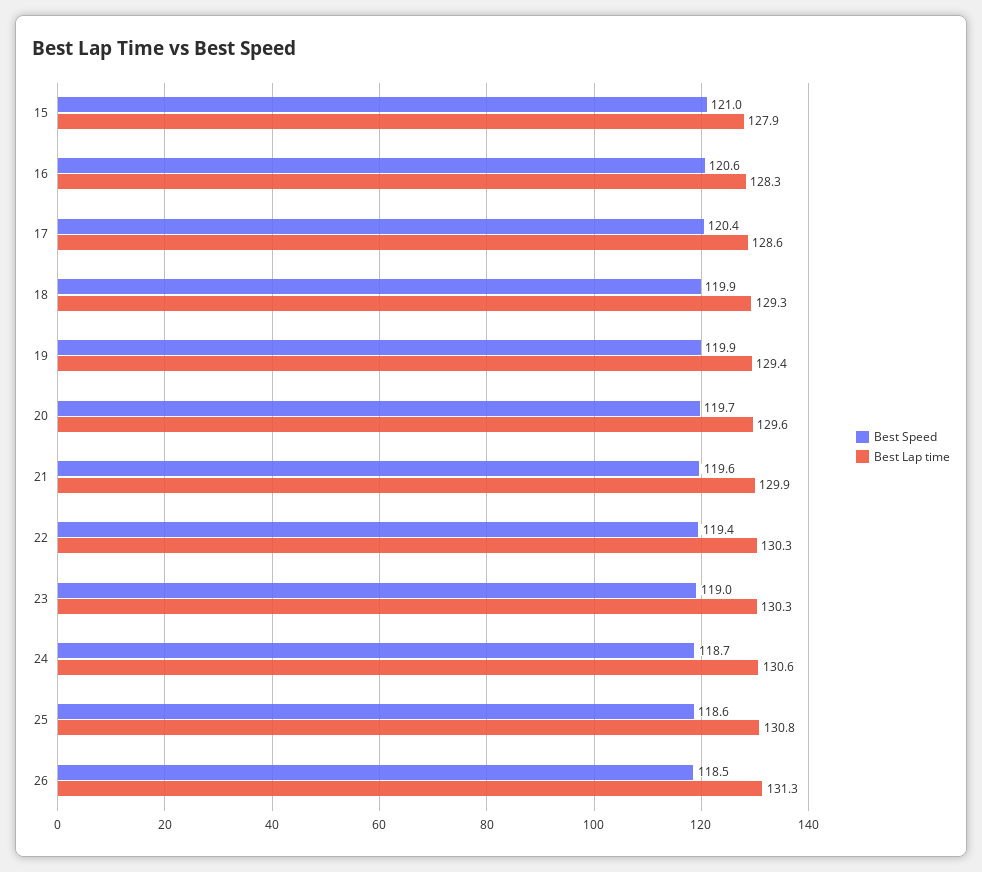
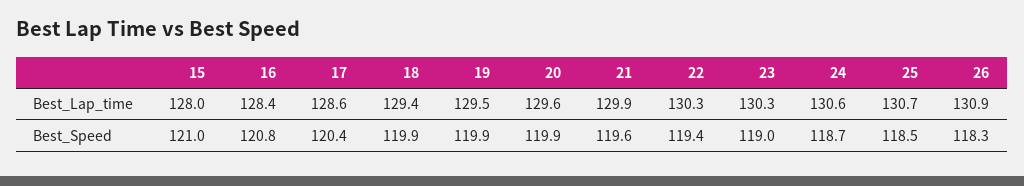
  {
    "Best Speed": {
      "15": 121,
-     "16": 120.6,
+     "16": 120.8,
      "17": 120.4,
      "18": 119.9,
      "19": 119.9,
-     "20": 119.7,
+     "20": 119.9,
      "21": 119.6,
      "22": 119.4,
      "23": 119,
      "24": 118.7,
-     "25": 118.6,
+     "25": 118.5,
-     "26": 118.5
+     "26": 118.3
    },
    "Best Lap time": {
-     "15": 127.9,
+     "15": 128,
-     "16": 128.3,
+     "16": 128.4,
      "17": 128.6,
-     "18": 129.3,
+     "18": 129.4,
-     "19": 129.4,
+     "19": 129.5,
      "20": 129.6,
      "21": 129.9,
      "22": 130.3,
      "23": 130.3,
      "24": 130.6,
-     "25": 130.8,
+     "25": 130.7,
-     "26": 131.3
+     "26": 130.9
    }
  }

